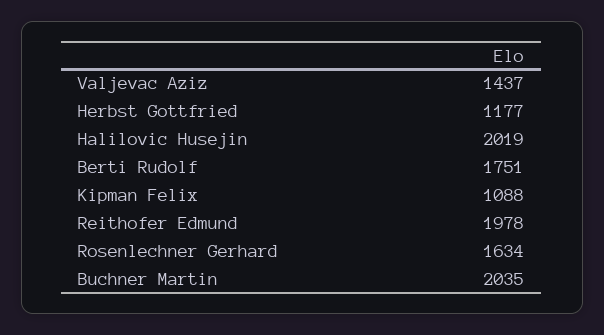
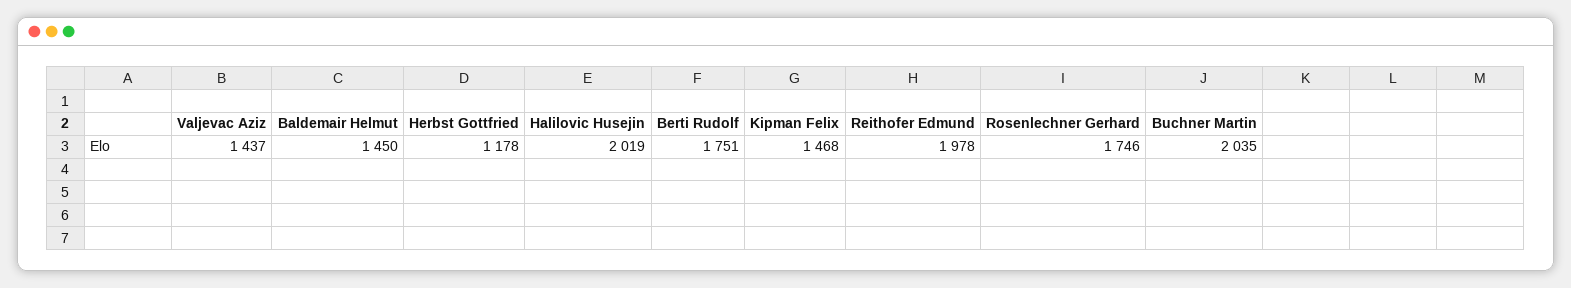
  {
    "Valjevac Aziz": 1437,
-   "Herbst Gottfried": 1177,
+   "Herbst Gottfried": 1178,
    "Halilovic Husejin": 2019,
    "Berti Rudolf": 1751,
-   "Kipman Felix": 1088,
+   "Kipman Felix": 1468,
    "Reithofer Edmund": 1978,
-   "Rosenlechner Gerhard": 1634,
+   "Rosenlechner Gerhard": 1746,
-   "Buchner Martin": 2035
+   "Buchner Martin": 2035,
+   "Baldemair Helmut": 1450
  }

